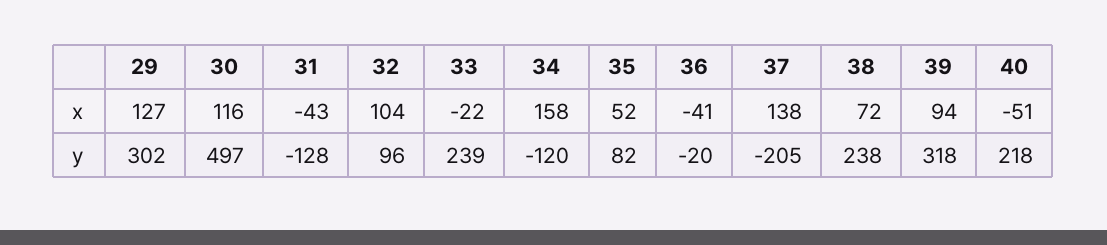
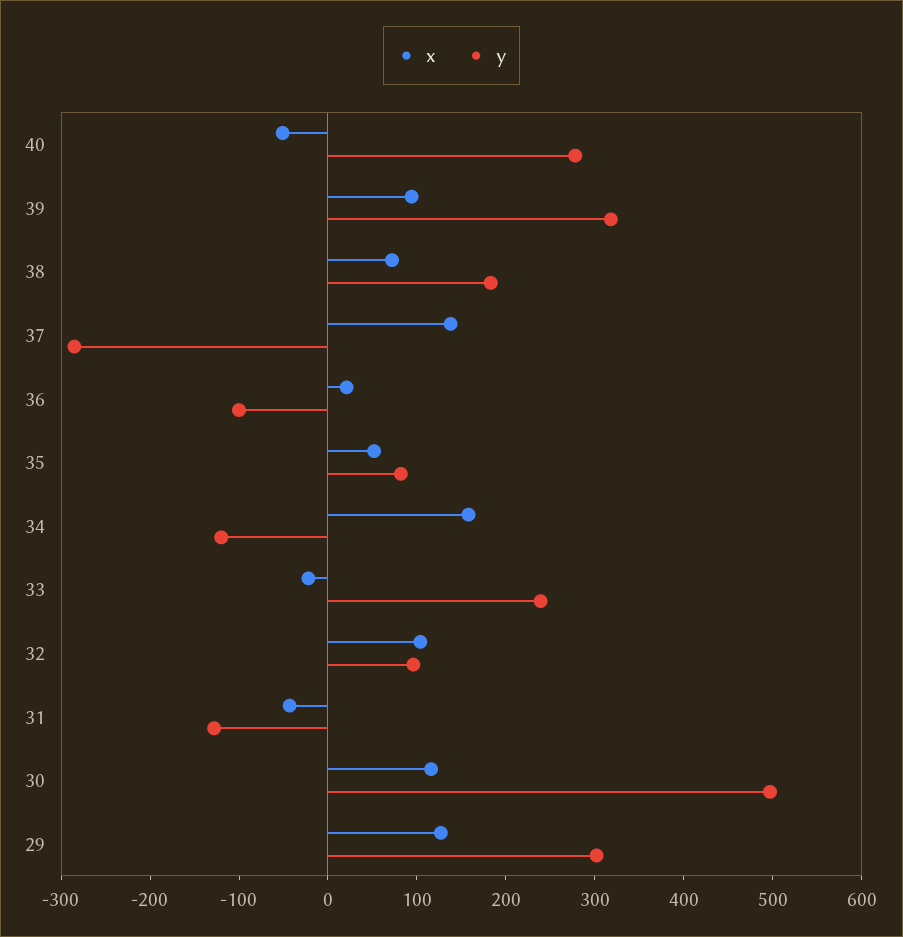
  {
    "x": {
      "29": 127,
      "30": 116,
      "31": -43,
      "32": 104,
      "33": -22,
      "34": 158,
      "35": 52,
-     "36": -41,
+     "36": 20,
      "37": 138,
      "38": 72,
      "39": 94,
      "40": -51
    },
    "y": {
      "29": 302,
      "30": 497,
      "31": -128,
      "32": 96,
      "33": 239,
      "34": -120,
      "35": 82,
-     "36": -20,
+     "36": -100,
-     "37": -205,
+     "37": -280,
-     "38": 238,
+     "38": 180,
      "39": 318,
-     "40": 218
+     "40": 280
    }
  }

